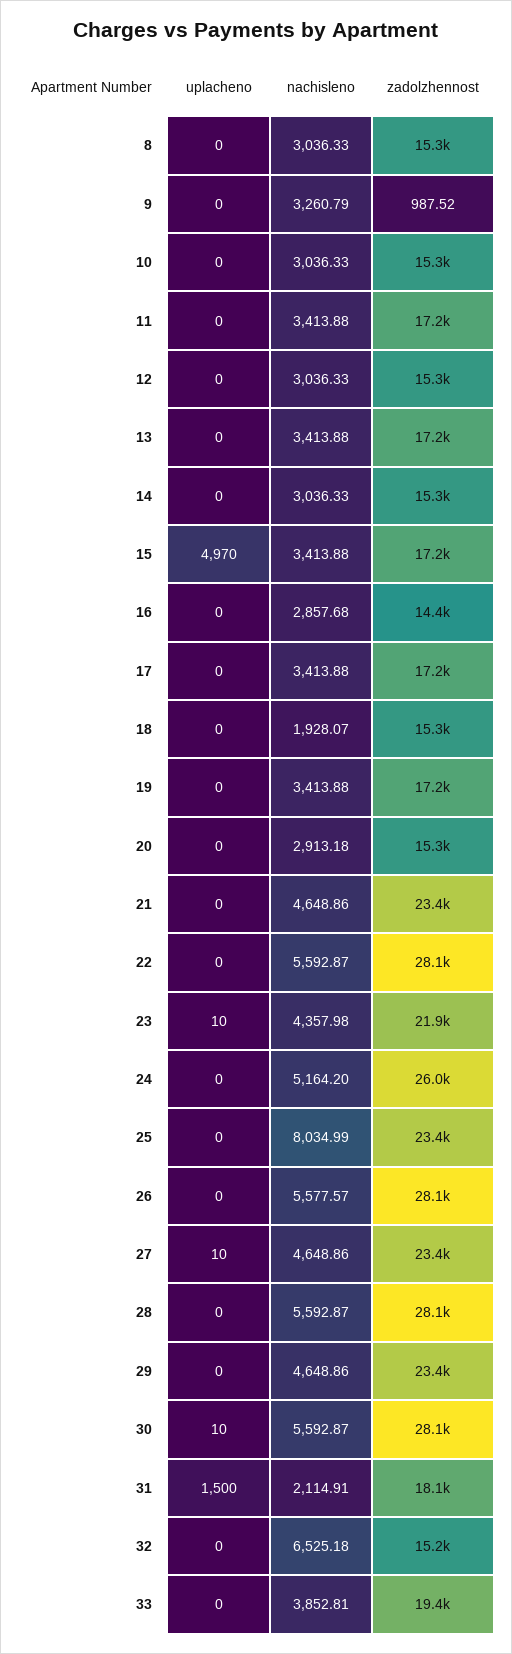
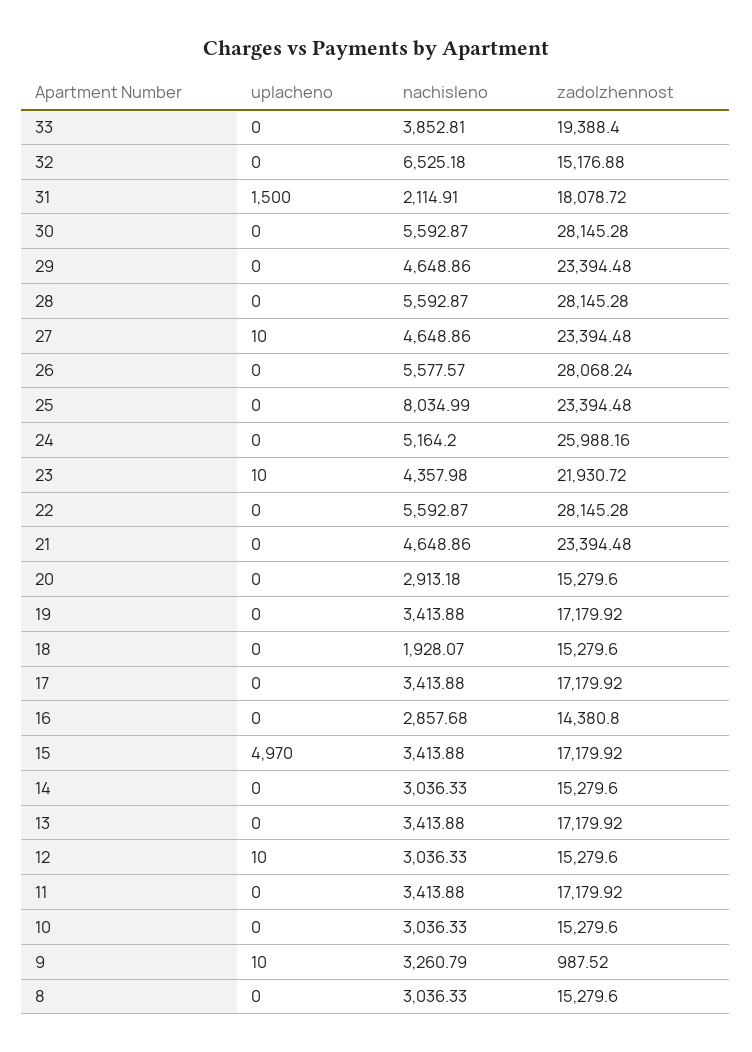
  {
    "uplacheno": {
      "8": 0,
-     "9": 0,
+     "9": 10,
      "10": 0,
      "11": 0,
-     "12": 0,
+     "12": 10,
      "13": 0,
      "14": 0,
      "15": 4970,
      "16": 0,
      "17": 0,
      "18": 0,
      "19": 0,
      "20": 0,
      "21": 0,
      "22": 0,
      "23": 10,
      "24": 0,
      "25": 0,
      "26": 0,
      "27": 10,
      "28": 0,
      "29": 0,
-     "30": 10,
+     "30": 0,
      "31": 1500,
      "32": 0,
      "33": 0
    },
    "nachisleno": {
      "8": 3036.33,
      "9": 3260.79,
      "10": 3036.33,
      "11": 3413.88,
      "12": 3036.33,
      "13": 3413.88,
      "14": 3036.33,
      "15": 3413.88,
      "16": 2857.68,
      "17": 3413.88,
      "18": 1928.07,
      "19": 3413.88,
      "20": 2913.18,
      "21": 4648.86,
      "22": 5592.87,
      "23": 4357.98,
      "24": 5164.2,
      "25": 8034.99,
      "26": 5577.57,
      "27": 4648.86,
      "28": 5592.87,
      "29": 4648.86,
      "30": 5592.87,
      "31": 2114.91,
      "32": 6525.18,
      "33": 3852.81
    },
    "zadolzhennost": {
      "8": 15279.6,
      "9": 987.52,
      "10": 15279.6,
      "11": 17179.92,
      "12": 15279.6,
      "13": 17179.92,
      "14": 15279.6,
      "15": 17179.92,
      "16": 14380.8,
      "17": 17179.92,
      "18": 15279.6,
      "19": 17179.92,
      "20": 15279.6,
      "21": 23394.48,
      "22": 28145.28,
      "23": 21930.72,
      "24": 25988.16,
      "25": 23394.48,
      "26": 28068.24,
      "27": 23394.48,
      "28": 28145.28,
      "29": 23394.48,
      "30": 28145.28,
      "31": 18078.72,
      "32": 15176.88,
      "33": 19388.4
    }
  }

